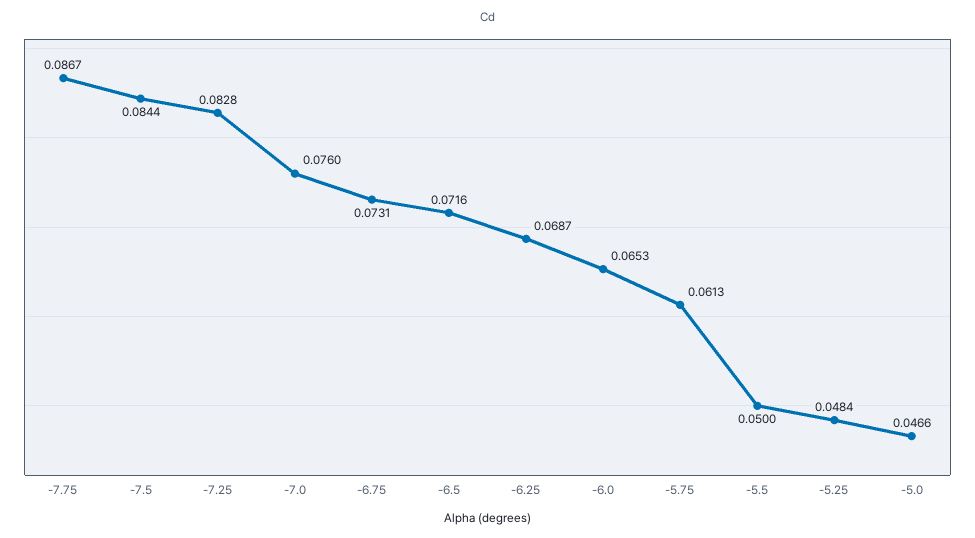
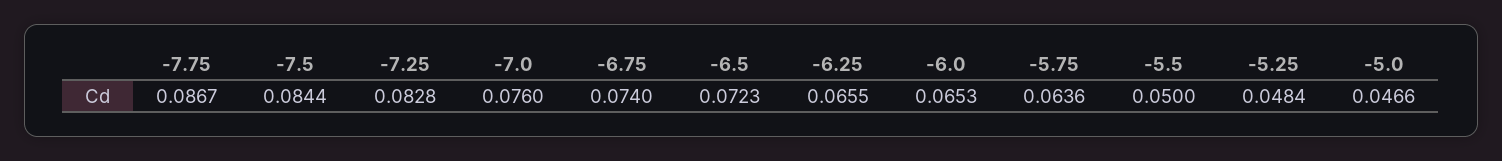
  {
    "-7.75": 0.0867,
    "-7.5": 0.0844,
    "-7.25": 0.0828,
    "-7.0": 0.076,
-   "-6.75": 0.0731,
+   "-6.75": 0.074,
-   "-6.5": 0.0716,
+   "-6.5": 0.0723,
-   "-6.25": 0.0687,
+   "-6.25": 0.0655,
    "-6.0": 0.0653,
-   "-5.75": 0.0613,
+   "-5.75": 0.0636,
    "-5.5": 0.05,
    "-5.25": 0.0484,
    "-5.0": 0.0466
  }

